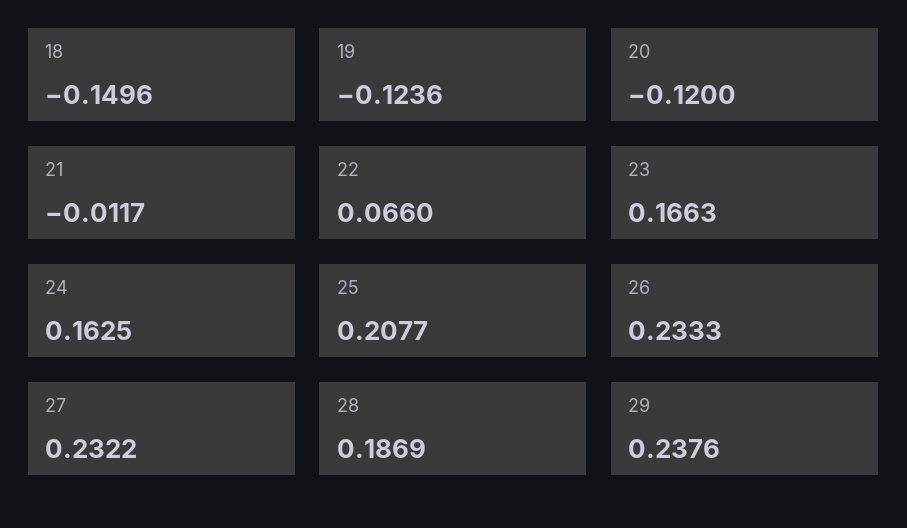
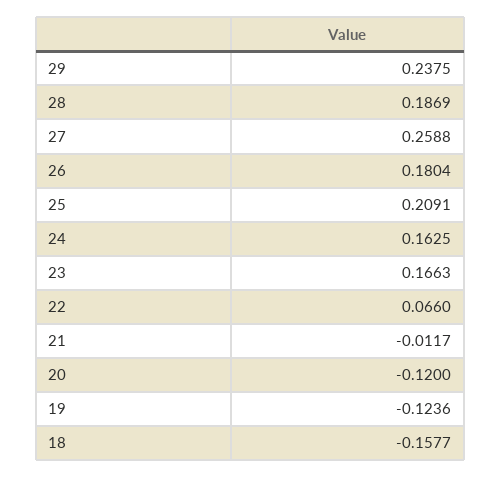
  {
-   "18": -0.1496,
+   "18": -0.1577,
    "19": -0.1236,
    "20": -0.12,
    "21": -0.0117,
    "22": 0.066,
    "23": 0.1663,
    "24": 0.1625,
-   "25": 0.2077,
+   "25": 0.2091,
-   "26": 0.2333,
+   "26": 0.1804,
-   "27": 0.2322,
+   "27": 0.2588,
    "28": 0.1869,
-   "29": 0.2376
+   "29": 0.2375
  }

